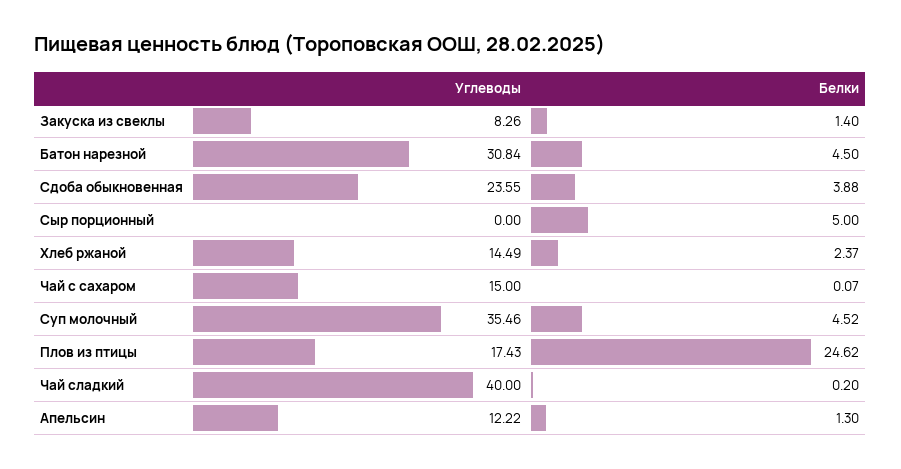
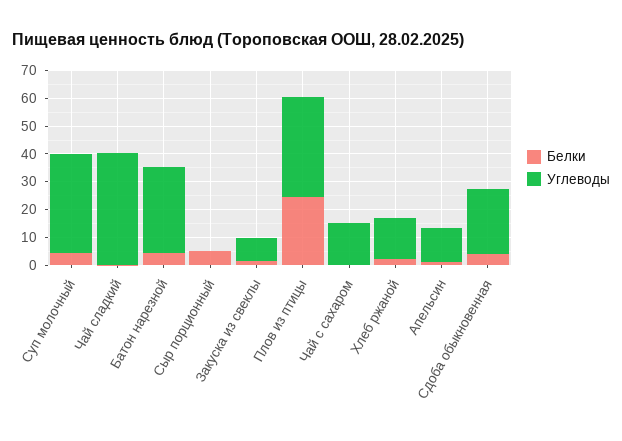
  {
    "Углеводы": {
      "Закуска из свеклы": 8.26,
      "Батон нарезной": 30.84,
      "Сдоба обыкновенная": 23.55,
      "Сыр порционный": 0,
      "Хлеб ржаной": 14.49,
      "Чай с сахаром": 15,
      "Суп молочный": 35.46,
-     "Плов из птицы": 17.43,
+     "Плов из птицы": 35,
      "Чай сладкий": 40,
      "Апельсин": 12.22
    },
    "Белки": {
      "Закуска из свеклы": 1.4,
      "Батон нарезной": 4.5,
      "Сдоба обыкновенная": 3.88,
      "Сыр порционный": 5,
      "Хлеб ржаной": 2.37,
      "Чай с сахаром": 0.07,
      "Суп молочный": 4.52,
      "Плов из птицы": 24.62,
      "Чай сладкий": 0.2,
      "Апельсин": 1.3
    }
  }

